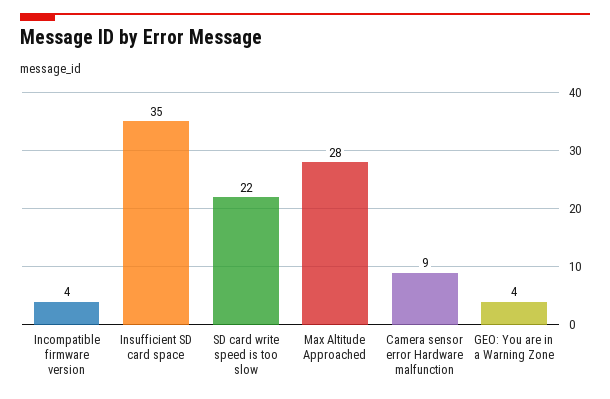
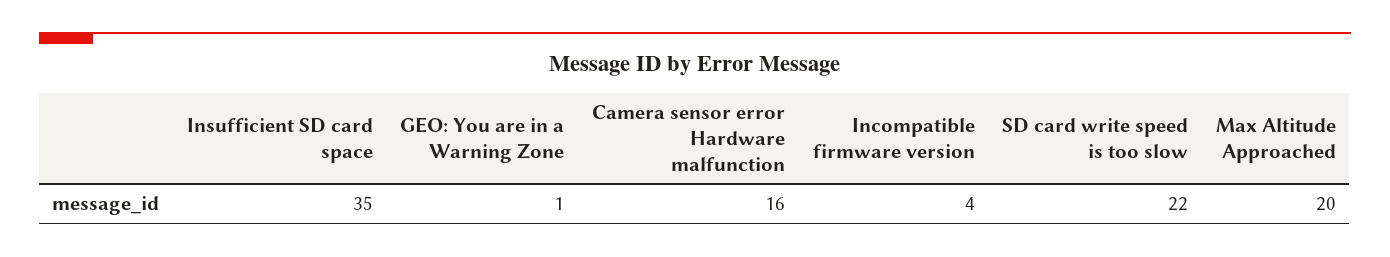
  {
    "Incompatible firmware version": 4,
    "Insufficient SD card space": 35,
    "SD card write speed is too slow": 22,
-   "Max Altitude Approached": 28,
+   "Max Altitude Approached": 20,
-   "Camera sensor error Hardware malfunction": 9,
+   "Camera sensor error Hardware malfunction": 16,
-   "GEO: You are in a Warning Zone": 4
+   "GEO: You are in a Warning Zone": 1
  }

